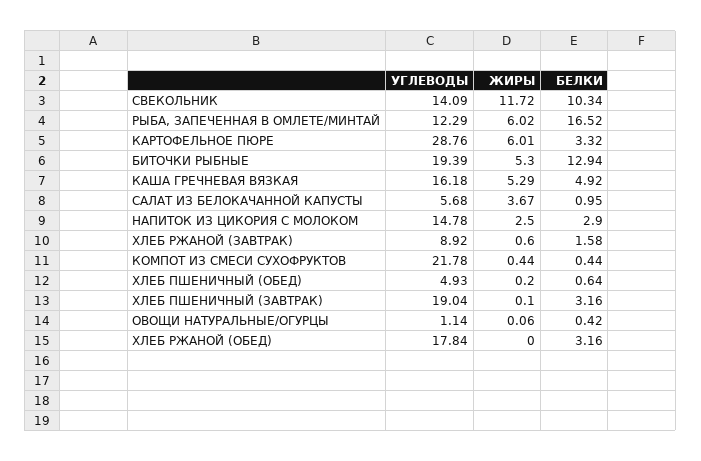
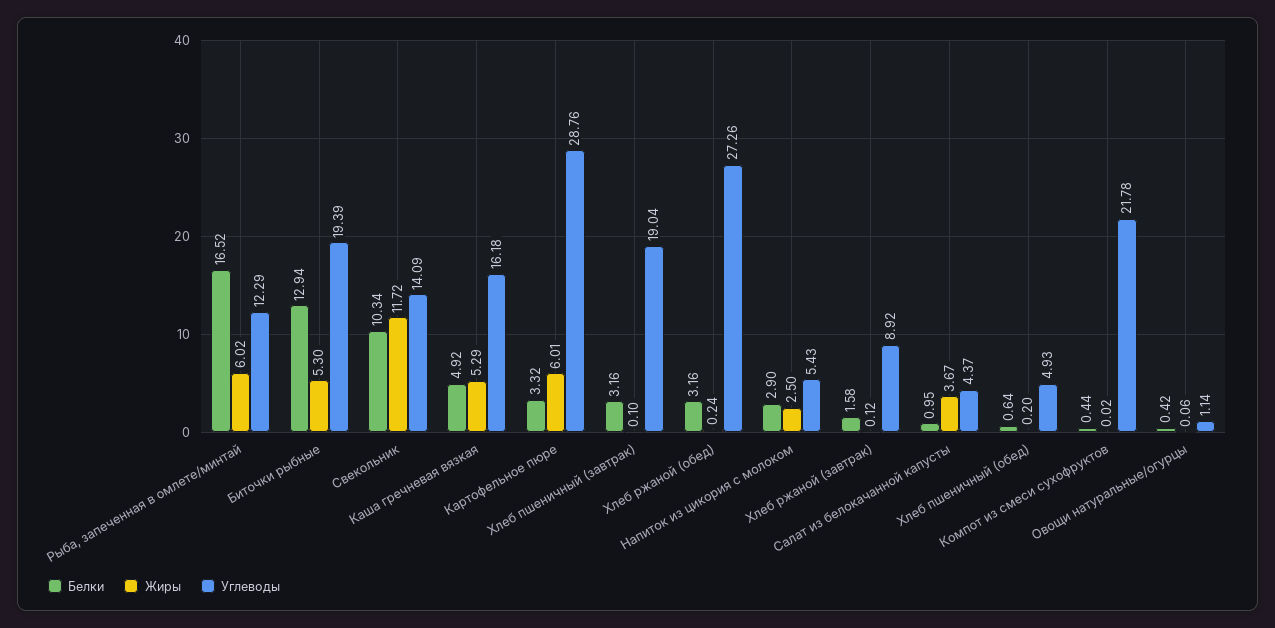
  {
    "УГЛЕВОДЫ": {
      "СВЕКОЛЬНИК": 14.09,
      "РЫБА, ЗАПЕЧЕННАЯ В ОМЛЕТЕ/МИНТАЙ": 12.29,
      "КАРТОФЕЛЬНОЕ ПЮРЕ": 28.76,
      "БИТОЧКИ РЫБНЫЕ": 19.39,
      "КАША ГРЕЧНЕВАЯ ВЯЗКАЯ": 16.18,
-     "САЛАТ ИЗ БЕЛОКАЧАННОЙ КАПУСТЫ": 5.68,
+     "САЛАТ ИЗ БЕЛОКАЧАННОЙ КАПУСТЫ": 4.37,
-     "НАПИТОК ИЗ ЦИКОРИЯ С МОЛОКОМ": 14.78,
+     "НАПИТОК ИЗ ЦИКОРИЯ С МОЛОКОМ": 5.43,
      "ХЛЕБ РЖАНОЙ (ЗАВТРАК)": 8.92,
      "КОМПОТ ИЗ СМЕСИ СУХОФРУКТОВ": 21.78,
      "ХЛЕБ ПШЕНИЧНЫЙ (ОБЕД)": 4.93,
      "ХЛЕБ ПШЕНИЧНЫЙ (ЗАВТРАК)": 19.04,
      "ОВОЩИ НАТУРАЛЬНЫЕ/ОГУРЦЫ": 1.14,
-     "ХЛЕБ РЖАНОЙ (ОБЕД)": 17.84
+     "ХЛЕБ РЖАНОЙ (ОБЕД)": 27.26
    },
    "ЖИРЫ": {
      "СВЕКОЛЬНИК": 11.72,
      "РЫБА, ЗАПЕЧЕННАЯ В ОМЛЕТЕ/МИНТАЙ": 6.02,
      "КАРТОФЕЛЬНОЕ ПЮРЕ": 6.01,
      "БИТОЧКИ РЫБНЫЕ": 5.3,
      "КАША ГРЕЧНЕВАЯ ВЯЗКАЯ": 5.29,
      "САЛАТ ИЗ БЕЛОКАЧАННОЙ КАПУСТЫ": 3.67,
      "НАПИТОК ИЗ ЦИКОРИЯ С МОЛОКОМ": 2.5,
-     "ХЛЕБ РЖАНОЙ (ЗАВТРАК)": 0.6,
+     "ХЛЕБ РЖАНОЙ (ЗАВТРАК)": 0.12,
-     "КОМПОТ ИЗ СМЕСИ СУХОФРУКТОВ": 0.44,
+     "КОМПОТ ИЗ СМЕСИ СУХОФРУКТОВ": 0.02,
      "ХЛЕБ ПШЕНИЧНЫЙ (ОБЕД)": 0.2,
      "ХЛЕБ ПШЕНИЧНЫЙ (ЗАВТРАК)": 0.1,
      "ОВОЩИ НАТУРАЛЬНЫЕ/ОГУРЦЫ": 0.06,
-     "ХЛЕБ РЖАНОЙ (ОБЕД)": 0
+     "ХЛЕБ РЖАНОЙ (ОБЕД)": 0.24
    },
    "БЕЛКИ": {
      "СВЕКОЛЬНИК": 10.34,
      "РЫБА, ЗАПЕЧЕННАЯ В ОМЛЕТЕ/МИНТАЙ": 16.52,
      "КАРТОФЕЛЬНОЕ ПЮРЕ": 3.32,
      "БИТОЧКИ РЫБНЫЕ": 12.94,
      "КАША ГРЕЧНЕВАЯ ВЯЗКАЯ": 4.92,
      "САЛАТ ИЗ БЕЛОКАЧАННОЙ КАПУСТЫ": 0.95,
      "НАПИТОК ИЗ ЦИКОРИЯ С МОЛОКОМ": 2.9,
      "ХЛЕБ РЖАНОЙ (ЗАВТРАК)": 1.58,
      "КОМПОТ ИЗ СМЕСИ СУХОФРУКТОВ": 0.44,
      "ХЛЕБ ПШЕНИЧНЫЙ (ОБЕД)": 0.64,
      "ХЛЕБ ПШЕНИЧНЫЙ (ЗАВТРАК)": 3.16,
      "ОВОЩИ НАТУРАЛЬНЫЕ/ОГУРЦЫ": 0.42,
      "ХЛЕБ РЖАНОЙ (ОБЕД)": 3.16
    }
  }

